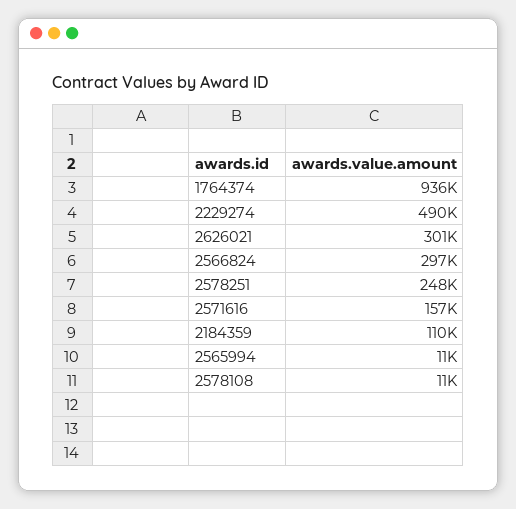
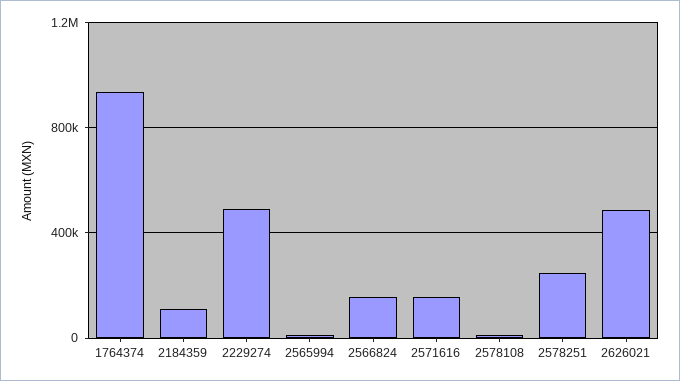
  {
    "1764374": 936000,
    "2229274": 490000,
-   "2626021": 301000,
+   "2626021": 500000,
-   "2566824": 297000,
+   "2566824": 150000,
    "2578251": 248000,
    "2571616": 157000,
    "2184359": 110000,
    "2565994": 11000,
    "2578108": 11000
  }

